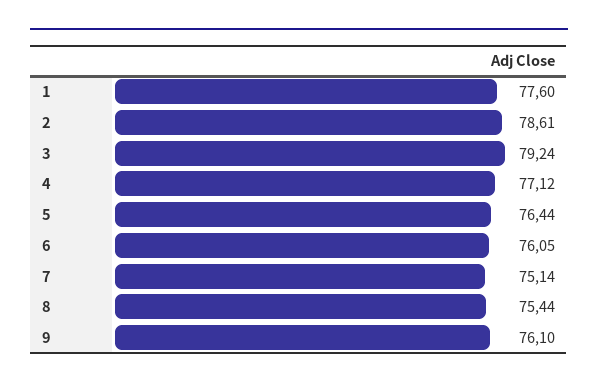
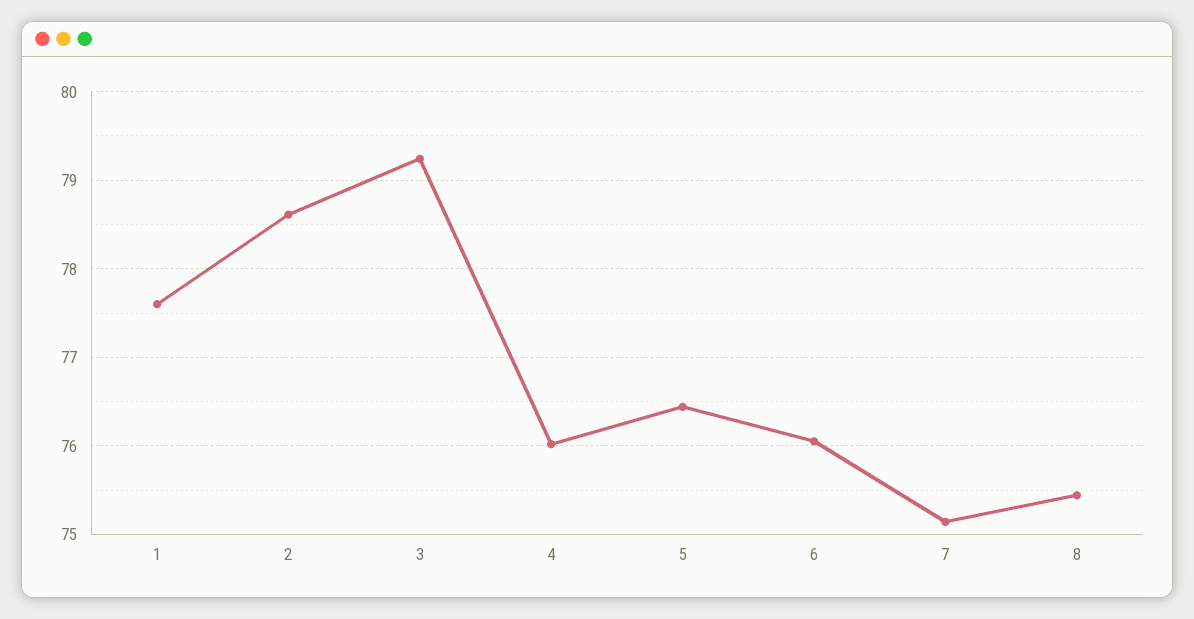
  {
    "1": 77.6,
    "2": 78.61,
    "3": 79.24,
-   "4": 77.12,
+   "4": 76,
    "5": 76.44,
    "6": 76.05,
    "7": 75.14,
-   "8": 75.44,
+   "8": 75.44
-   "9": 76.1
  }

